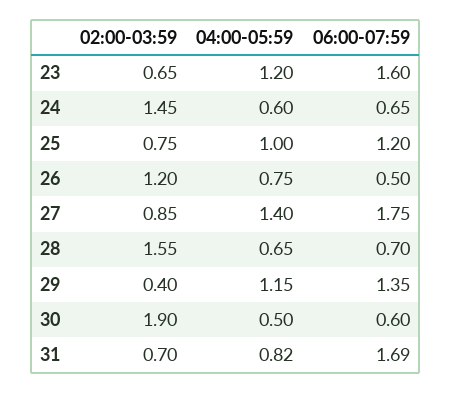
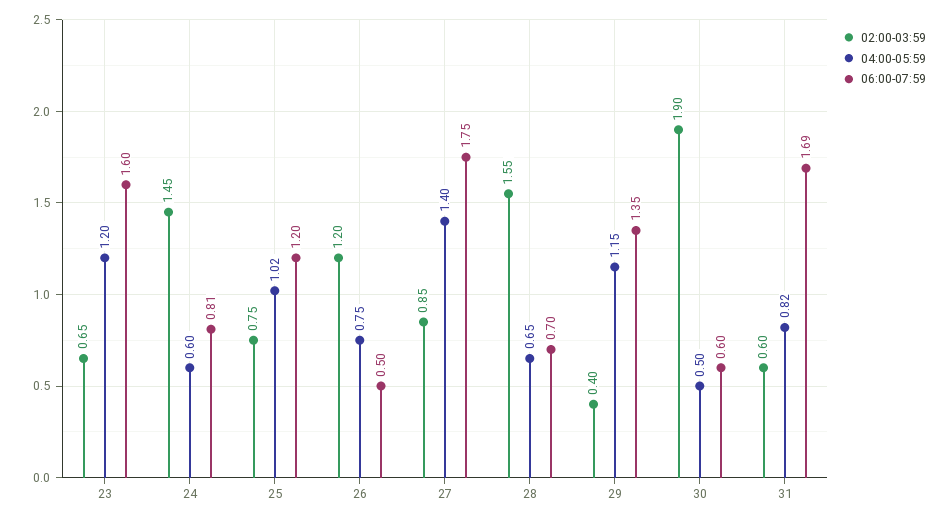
  {
    "02:00-03:59": {
      "23": 0.65,
      "24": 1.45,
      "25": 0.75,
      "26": 1.2,
      "27": 0.85,
      "28": 1.55,
      "29": 0.4,
      "30": 1.9,
-     "31": 0.7
+     "31": 0.6
    },
    "04:00-05:59": {
      "23": 1.2,
      "24": 0.6,
-     "25": 1,
+     "25": 1.02,
      "26": 0.75,
      "27": 1.4,
      "28": 0.65,
      "29": 1.15,
      "30": 0.5,
      "31": 0.82
    },
    "06:00-07:59": {
      "23": 1.6,
-     "24": 0.65,
+     "24": 0.81,
      "25": 1.2,
      "26": 0.5,
      "27": 1.75,
      "28": 0.7,
      "29": 1.35,
      "30": 0.6,
      "31": 1.69
    }
  }

